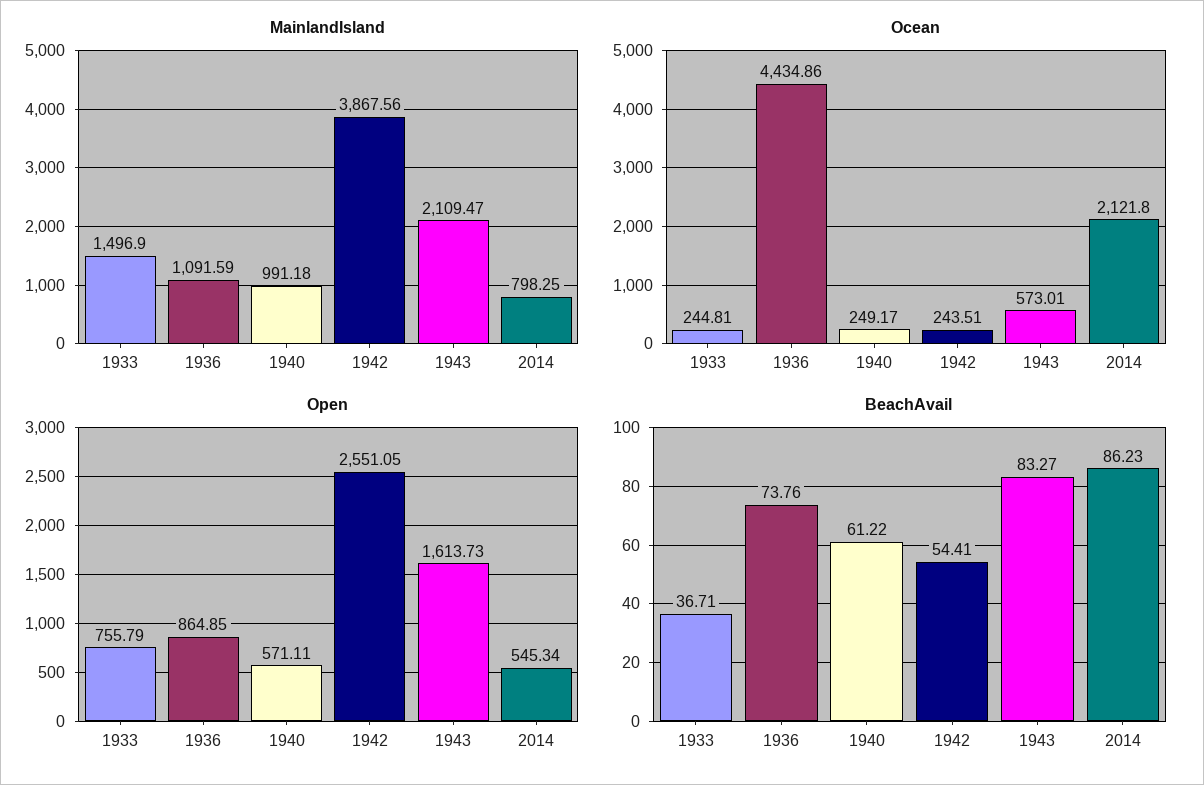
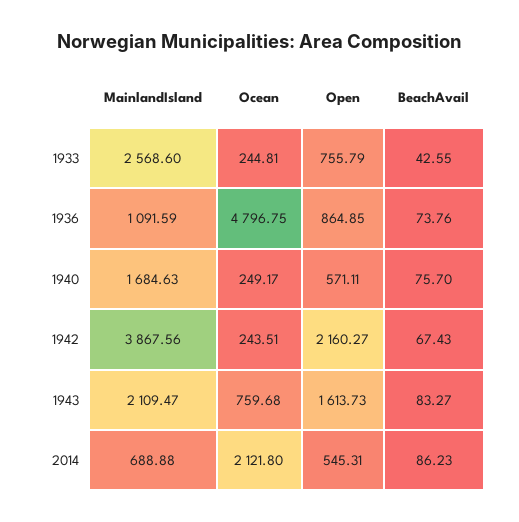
  {
    "MainlandIsland": {
-     "1933": 1496.9,
+     "1933": 2568.6,
      "1936": 1091.59,
-     "1940": 991.18,
+     "1940": 1684.63,
      "1942": 3867.56,
      "1943": 2109.47,
-     "2014": 798.25
+     "2014": 688.88
    },
    "Ocean": {
      "1933": 244.81,
-     "1936": 4434.86,
+     "1936": 4796.75,
      "1940": 249.17,
      "1942": 243.51,
-     "1943": 573.01,
+     "1943": 759.68,
      "2014": 2121.8
    },
    "Open": {
      "1933": 755.79,
      "1936": 864.85,
      "1940": 571.11,
-     "1942": 2551.05,
+     "1942": 2160.27,
      "1943": 1613.73,
-     "2014": 545.34
+     "2014": 545.31
    },
    "BeachAvail": {
-     "1933": 36.71,
+     "1933": 42.55,
      "1936": 73.76,
-     "1940": 61.22,
+     "1940": 75.7,
-     "1942": 54.41,
+     "1942": 67.43,
      "1943": 83.27,
      "2014": 86.23
    }
  }

